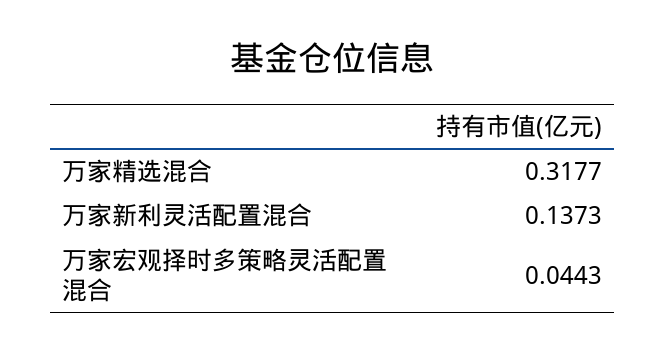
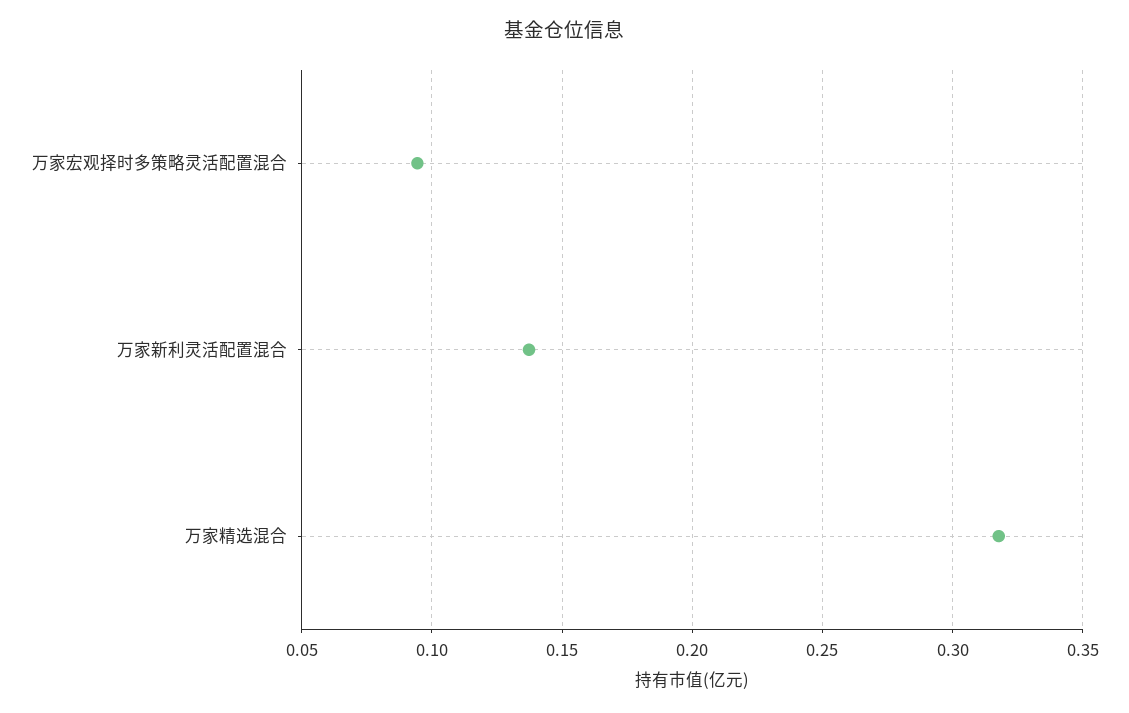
  {
    "万家精选混合": 0.3177,
    "万家新利灵活配置混合": 0.1373,
-   "万家宏观择时多策略灵活配置混合": 0.0443
+   "万家宏观择时多策略灵活配置混合": 0.095
  }

